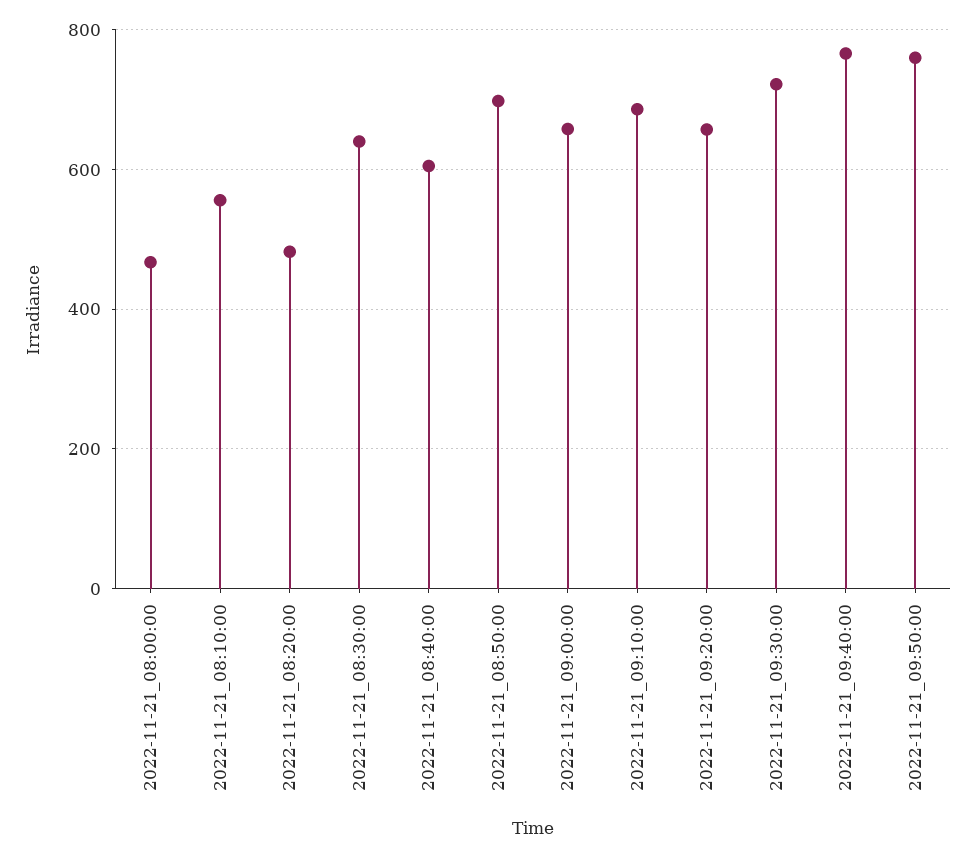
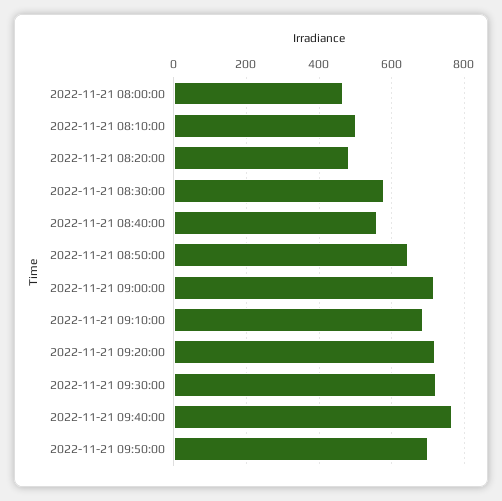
  {
    "2022-11-21_08:00:00": 460,
-   "2022-11-21_08:10:00": 560,
+   "2022-11-21_08:10:00": 500,
    "2022-11-21_08:20:00": 480,
-   "2022-11-21_08:30:00": 640,
+   "2022-11-21_08:30:00": 580,
-   "2022-11-21_08:40:00": 600,
+   "2022-11-21_08:40:00": 560,
-   "2022-11-21_08:50:00": 700,
+   "2022-11-21_08:50:00": 640,
-   "2022-11-21_09:00:00": 660,
+   "2022-11-21_09:00:00": 720,
    "2022-11-21_09:10:00": 680,
-   "2022-11-21_09:20:00": 660,
+   "2022-11-21_09:20:00": 720,
    "2022-11-21_09:30:00": 720,
    "2022-11-21_09:40:00": 760,
-   "2022-11-21_09:50:00": 760
+   "2022-11-21_09:50:00": 700
  }

